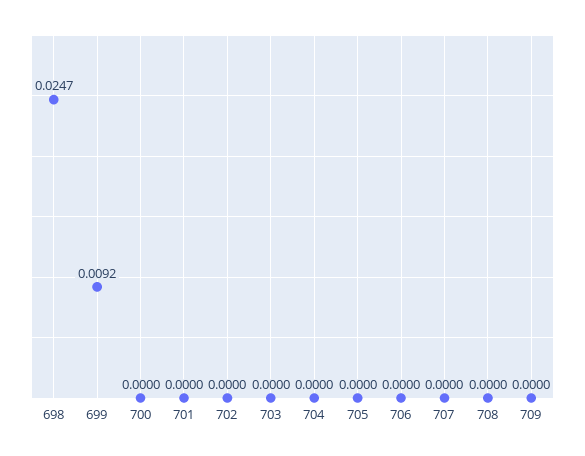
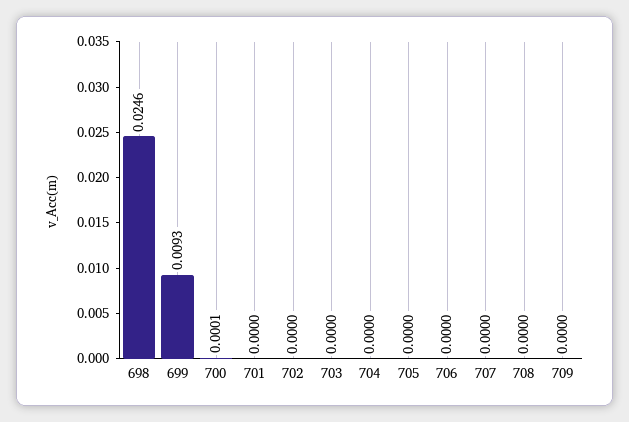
  {
-   "698": 0.0247,
+   "698": 0.0246,
-   "699": 0.0092,
+   "699": 0.0093,
-   "700": 0,
+   "700": 0.0001,
    "701": 0,
    "702": 0,
    "703": 0,
    "704": 0,
    "705": 0,
    "706": 0,
    "707": 0,
    "708": 0,
    "709": 0
  }

